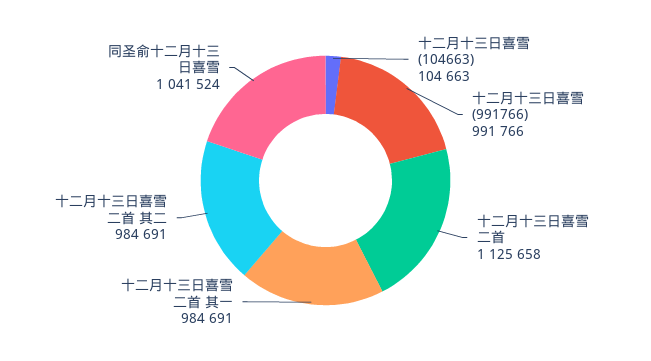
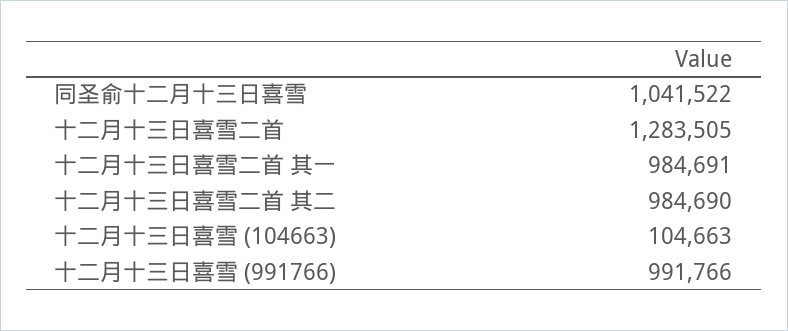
  {
    "十二月十三日喜雪 (104663)": 104663,
    "十二月十三日喜雪 (991766)": 991766,
-   "十二月十三日喜雪二首": 1125658,
+   "十二月十三日喜雪二首": 1283505,
    "十二月十三日喜雪二首 其一": 984691,
-   "十二月十三日喜雪二首 其二": 984691,
+   "十二月十三日喜雪二首 其二": 984690,
-   "同圣俞十二月十三日喜雪": 1041524
+   "同圣俞十二月十三日喜雪": 1041522
  }

